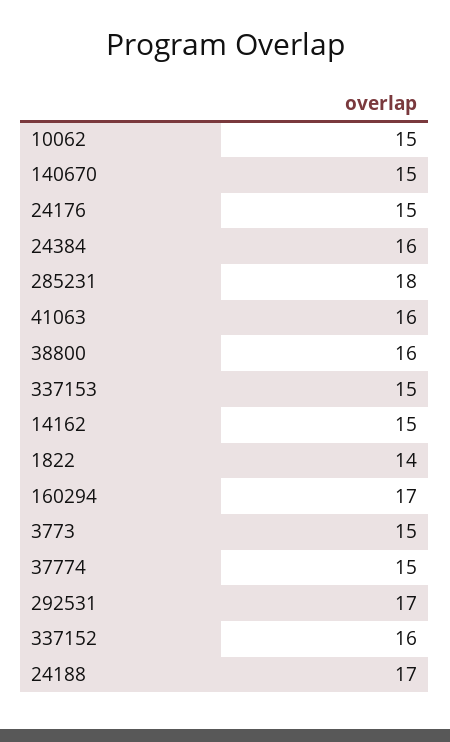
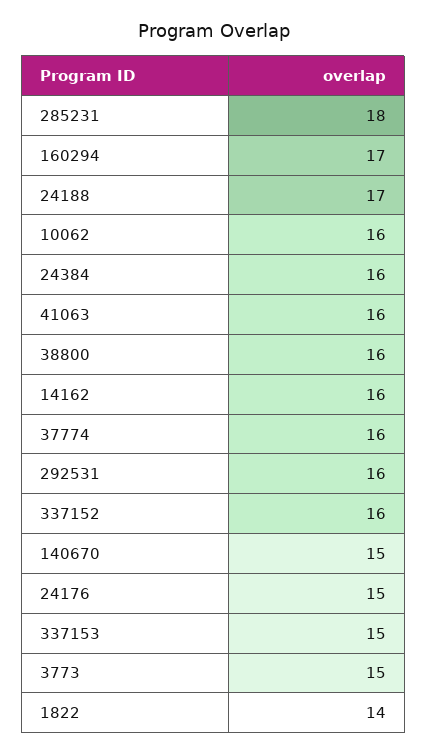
  {
-   "10062": 15,
+   "10062": 16,
    "140670": 15,
    "24176": 15,
    "24384": 16,
    "285231": 18,
    "41063": 16,
    "38800": 16,
    "337153": 15,
-   "14162": 15,
+   "14162": 16,
    "1822": 14,
    "160294": 17,
    "3773": 15,
-   "37774": 15,
+   "37774": 16,
-   "292531": 17,
+   "292531": 16,
    "337152": 16,
    "24188": 17
  }

